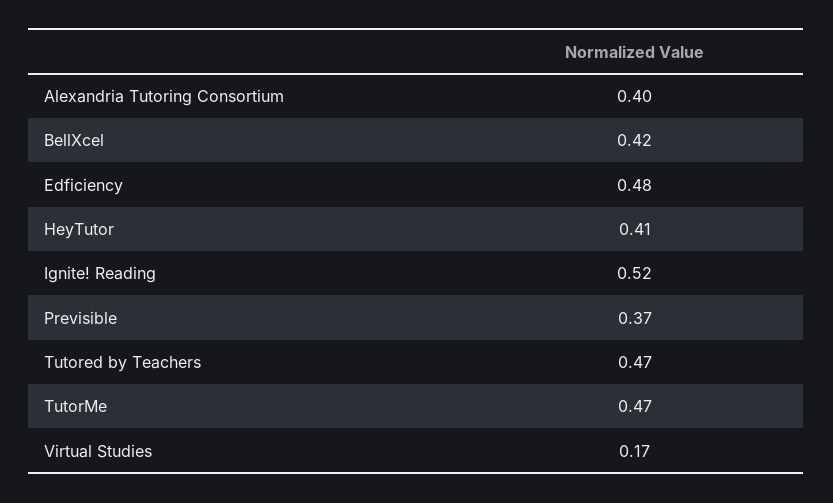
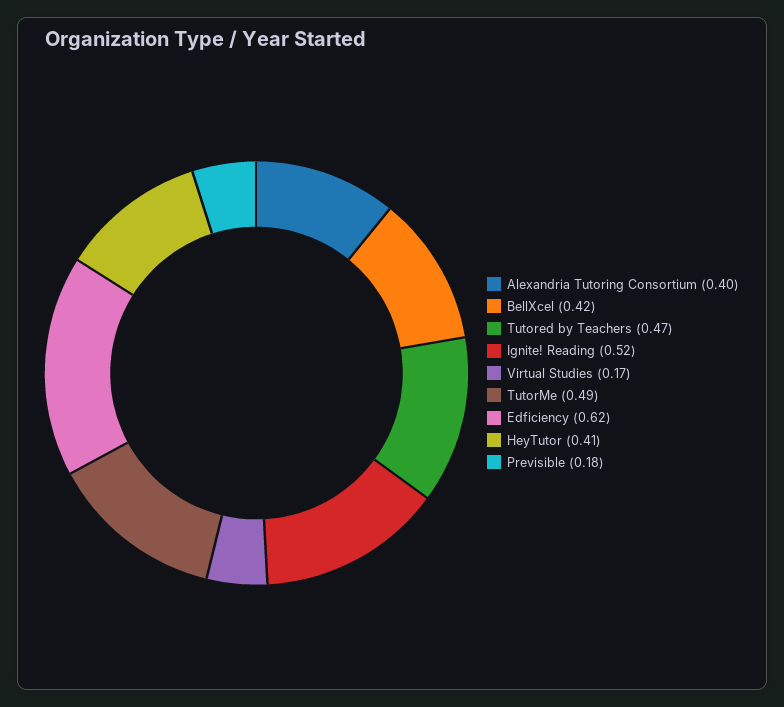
  {
    "Alexandria Tutoring Consortium": 0.4,
    "BellXcel": 0.42,
-   "Edficiency": 0.48,
+   "Edficiency": 0.62,
    "HeyTutor": 0.41,
    "Ignite! Reading": 0.52,
-   "Previsible": 0.37,
+   "Previsible": 0.18,
    "Tutored by Teachers": 0.47,
-   "TutorMe": 0.47,
+   "TutorMe": 0.49,
    "Virtual Studies": 0.17
  }

